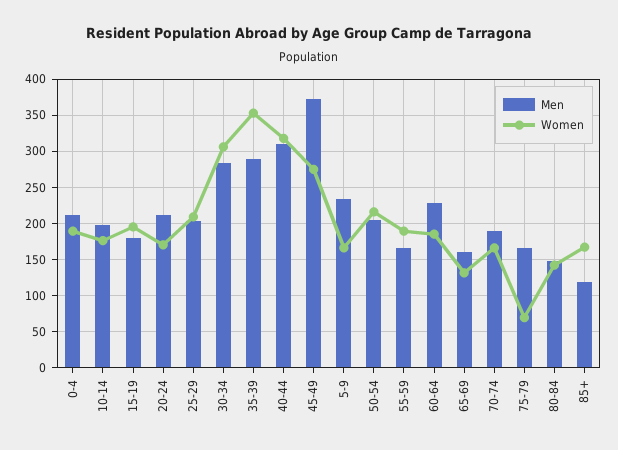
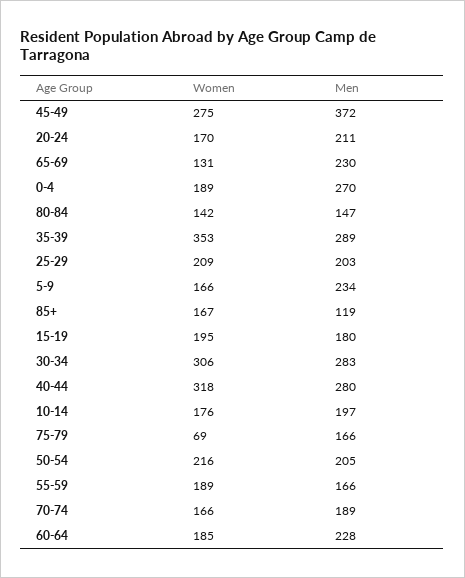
  {
    "Men": {
-     "0-4": 210,
+     "0-4": 270,
      "10-14": 197,
      "15-19": 180,
      "20-24": 211,
      "25-29": 203,
      "30-34": 283,
      "35-39": 289,
-     "40-44": 310,
+     "40-44": 280,
      "45-49": 372,
      "5-9": 234,
      "50-54": 205,
      "55-59": 166,
      "60-64": 228,
-     "65-69": 160,
+     "65-69": 230,
      "70-74": 189,
      "75-79": 166,
      "80-84": 147,
      "85+": 119
    },
    "Women": {
      "0-4": 189,
      "10-14": 176,
      "15-19": 195,
      "20-24": 170,
      "25-29": 209,
      "30-34": 306,
      "35-39": 353,
      "40-44": 318,
      "45-49": 275,
      "5-9": 166,
      "50-54": 216,
      "55-59": 189,
      "60-64": 185,
      "65-69": 131,
      "70-74": 166,
      "75-79": 69,
      "80-84": 142,
      "85+": 167
    }
  }

